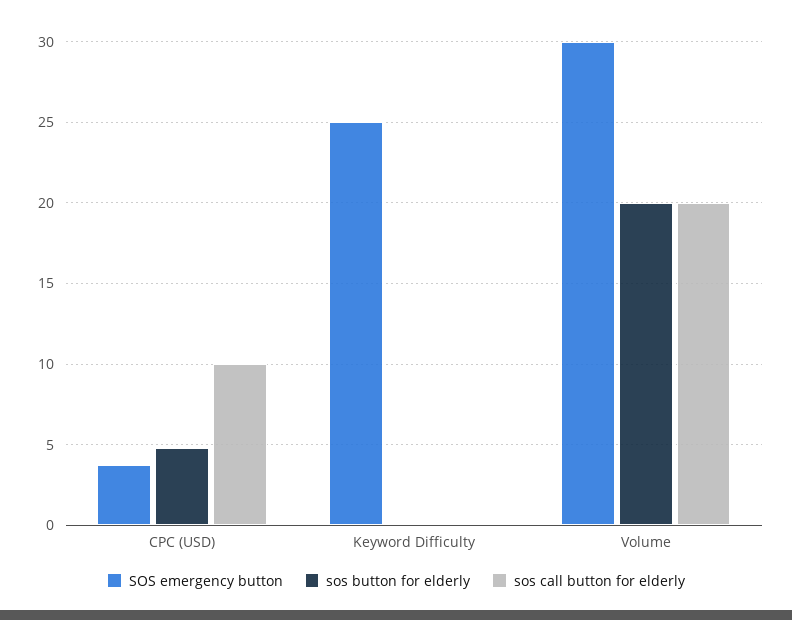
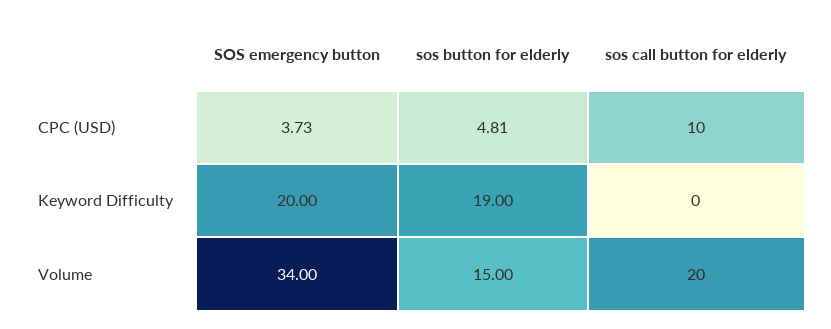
  {
    "SOS emergency button": {
      "CPC (USD)": 3.73,
-     "Keyword Difficulty": 25,
+     "Keyword Difficulty": 20,
-     "Volume": 30
+     "Volume": 34
    },
    "sos button for elderly": {
      "CPC (USD)": 4.81,
-     "Keyword Difficulty": 0,
+     "Keyword Difficulty": 19,
-     "Volume": 20
+     "Volume": 15
    },
    "sos call button for elderly": {
      "CPC (USD)": 10,
      "Keyword Difficulty": 0,
      "Volume": 20
    }
  }

